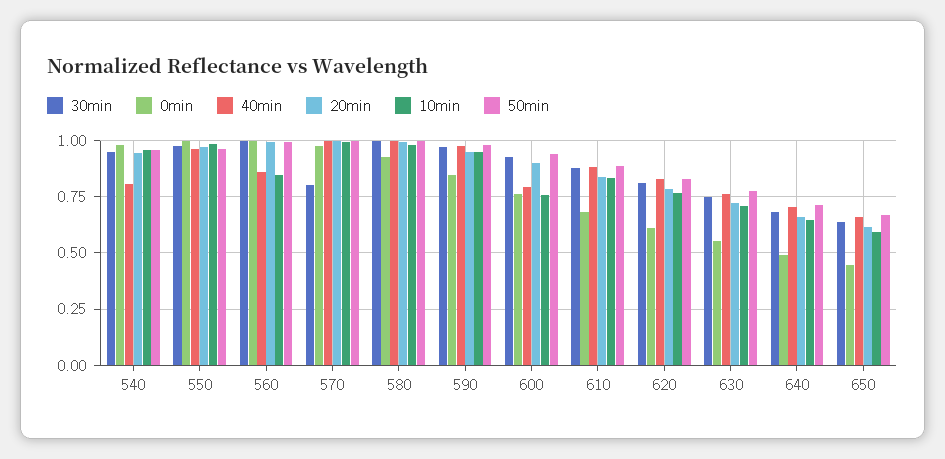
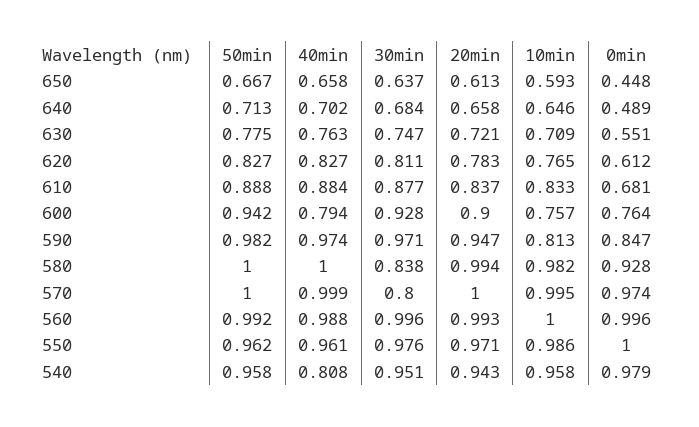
  {
    "30min": {
      "540": 0.951,
      "550": 0.976,
      "560": 0.996,
      "570": 0.8,
-     "580": 1,
+     "580": 0.838,
      "590": 0.971,
      "600": 0.928,
      "610": 0.877,
      "620": 0.811,
      "630": 0.747,
      "640": 0.684,
      "650": 0.637
    },
    "0min": {
      "540": 0.979,
      "550": 1,
      "560": 0.996,
      "570": 0.974,
      "580": 0.928,
      "590": 0.847,
      "600": 0.764,
      "610": 0.681,
      "620": 0.612,
      "630": 0.551,
      "640": 0.489,
      "650": 0.448
    },
    "40min": {
      "540": 0.808,
      "550": 0.961,
-     "560": 0.85,
+     "560": 0.988,
      "570": 0.999,
      "580": 1,
      "590": 0.974,
      "600": 0.794,
      "610": 0.884,
      "620": 0.827,
      "630": 0.763,
      "640": 0.702,
      "650": 0.658
    },
    "20min": {
      "540": 0.943,
      "550": 0.971,
      "560": 0.993,
      "570": 1,
      "580": 0.994,
      "590": 0.947,
      "600": 0.9,
      "610": 0.837,
      "620": 0.783,
      "630": 0.721,
      "640": 0.658,
      "650": 0.613
    },
    "10min": {
      "540": 0.958,
      "550": 0.986,
-     "560": 0.85,
+     "560": 1,
      "570": 0.995,
      "580": 0.982,
-     "590": 0.95,
+     "590": 0.813,
      "600": 0.757,
      "610": 0.833,
      "620": 0.765,
      "630": 0.709,
      "640": 0.646,
      "650": 0.593
    },
    "50min": {
      "540": 0.958,
      "550": 0.962,
      "560": 0.992,
      "570": 1,
      "580": 1,
      "590": 0.982,
      "600": 0.942,
      "610": 0.888,
      "620": 0.827,
      "630": 0.775,
      "640": 0.713,
      "650": 0.667
    }
  }

